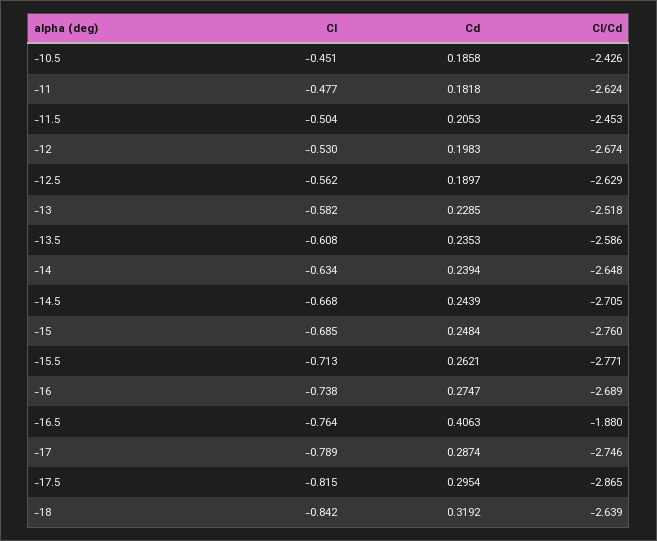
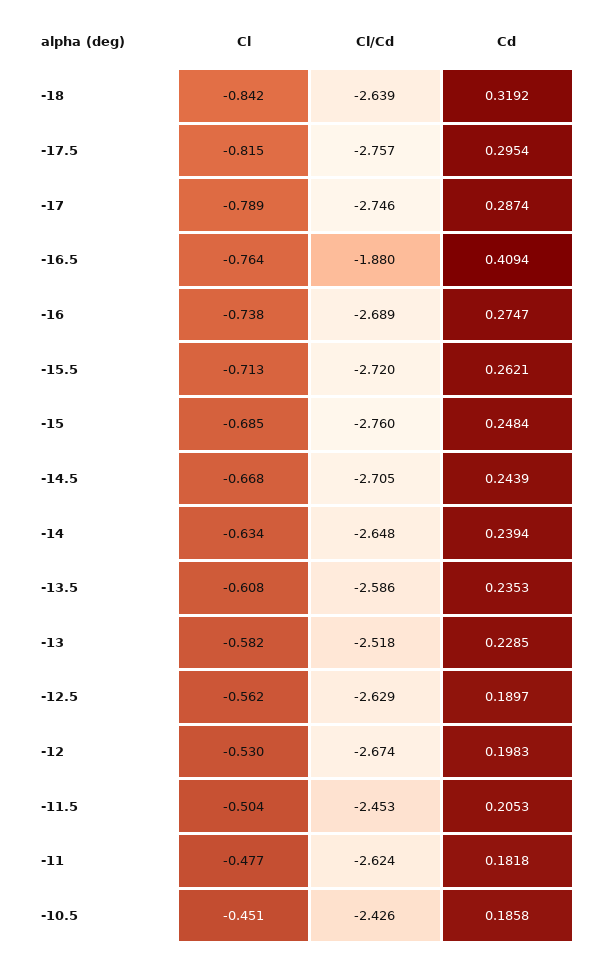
  {
    "Cl": {
      "-10.5": -0.451,
      "-11": -0.477,
      "-11.5": -0.504,
      "-12": -0.53,
      "-12.5": -0.562,
      "-13": -0.582,
      "-13.5": -0.608,
      "-14": -0.634,
      "-14.5": -0.668,
      "-15": -0.685,
      "-15.5": -0.713,
      "-16": -0.738,
      "-16.5": -0.764,
      "-17": -0.789,
      "-17.5": -0.815,
      "-18": -0.842
    },
    "Cd": {
      "-10.5": 0.1858,
      "-11": 0.1818,
      "-11.5": 0.2053,
      "-12": 0.1983,
      "-12.5": 0.1897,
      "-13": 0.2285,
      "-13.5": 0.2353,
      "-14": 0.2394,
      "-14.5": 0.2439,
      "-15": 0.2484,
      "-15.5": 0.2621,
      "-16": 0.2747,
-     "-16.5": 0.4063,
+     "-16.5": 0.4094,
      "-17": 0.2874,
      "-17.5": 0.2954,
      "-18": 0.3192
    },
    "Cl/Cd": {
      "-10.5": -2.426,
      "-11": -2.624,
      "-11.5": -2.453,
      "-12": -2.674,
      "-12.5": -2.629,
      "-13": -2.518,
      "-13.5": -2.586,
      "-14": -2.648,
      "-14.5": -2.705,
      "-15": -2.76,
-     "-15.5": -2.771,
+     "-15.5": -2.72,
      "-16": -2.689,
      "-16.5": -1.88,
      "-17": -2.746,
-     "-17.5": -2.865,
+     "-17.5": -2.757,
      "-18": -2.639
    }
  }

